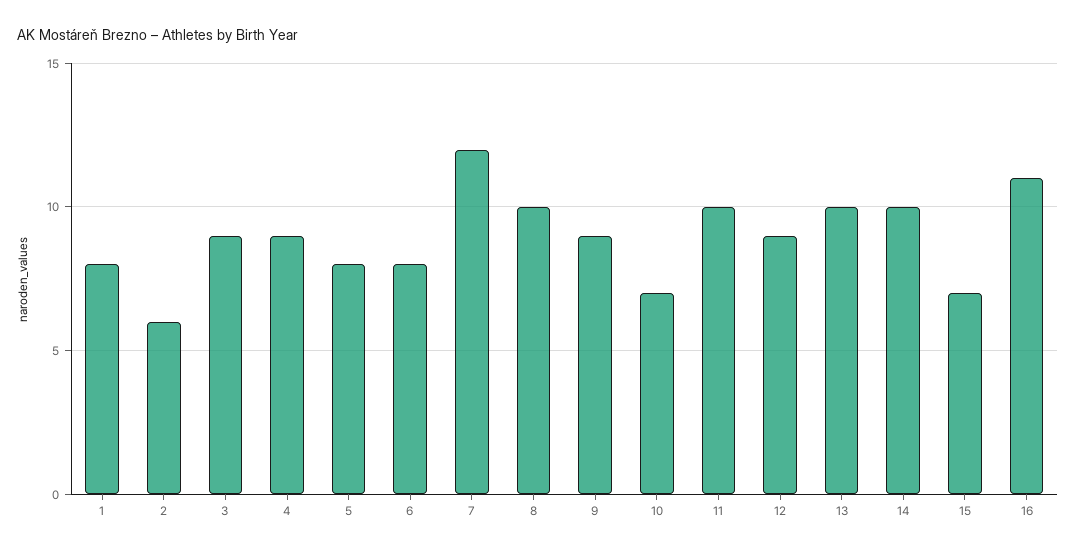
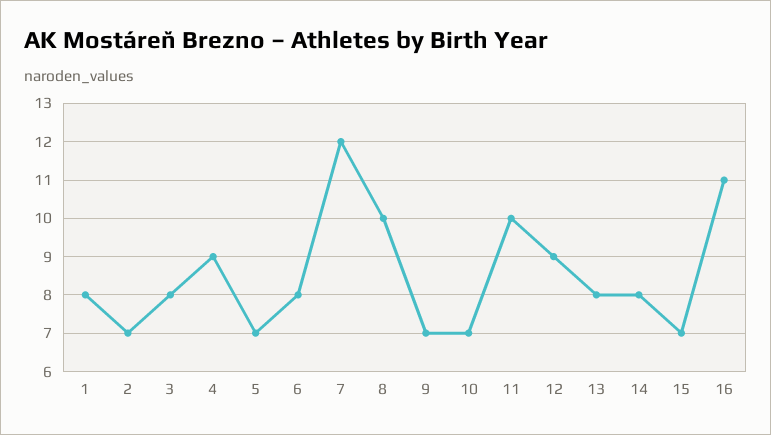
  {
    "1": 8,
-   "2": 6,
+   "2": 7,
-   "3": 9,
+   "3": 8,
    "4": 9,
-   "5": 8,
+   "5": 7,
    "6": 8,
    "7": 12,
    "8": 10,
-   "9": 9,
+   "9": 7,
    "10": 7,
    "11": 10,
    "12": 9,
-   "13": 10,
+   "13": 8,
-   "14": 10,
+   "14": 8,
    "15": 7,
    "16": 11
  }

